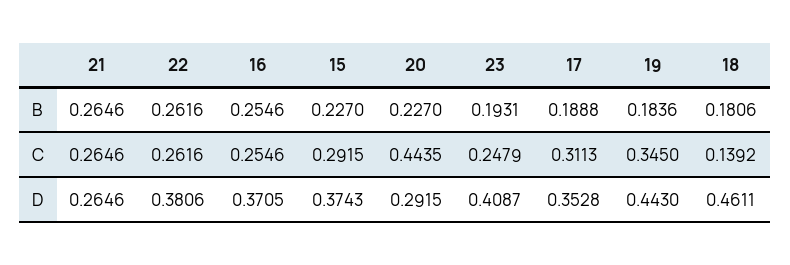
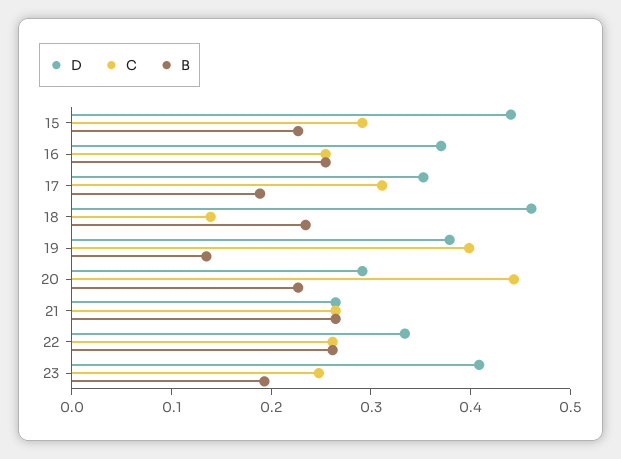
  {
    "B": {
      "21": 0.2646,
      "22": 0.2616,
      "16": 0.2546,
      "15": 0.227,
      "20": 0.227,
      "23": 0.1931,
      "17": 0.1888,
-     "19": 0.1836,
+     "19": 0.14,
-     "18": 0.1806
+     "18": 0.24
    },
    "C": {
      "21": 0.2646,
      "22": 0.2616,
      "16": 0.2546,
      "15": 0.2915,
      "20": 0.4435,
      "23": 0.2479,
      "17": 0.3113,
-     "19": 0.345,
+     "19": 0.4,
      "18": 0.1392
    },
    "D": {
      "21": 0.2646,
-     "22": 0.3806,
+     "22": 0.34,
      "16": 0.3705,
-     "15": 0.3743,
+     "15": 0.44,
      "20": 0.2915,
      "23": 0.4087,
      "17": 0.3528,
-     "19": 0.443,
+     "19": 0.38,
      "18": 0.4611
    }
  }

